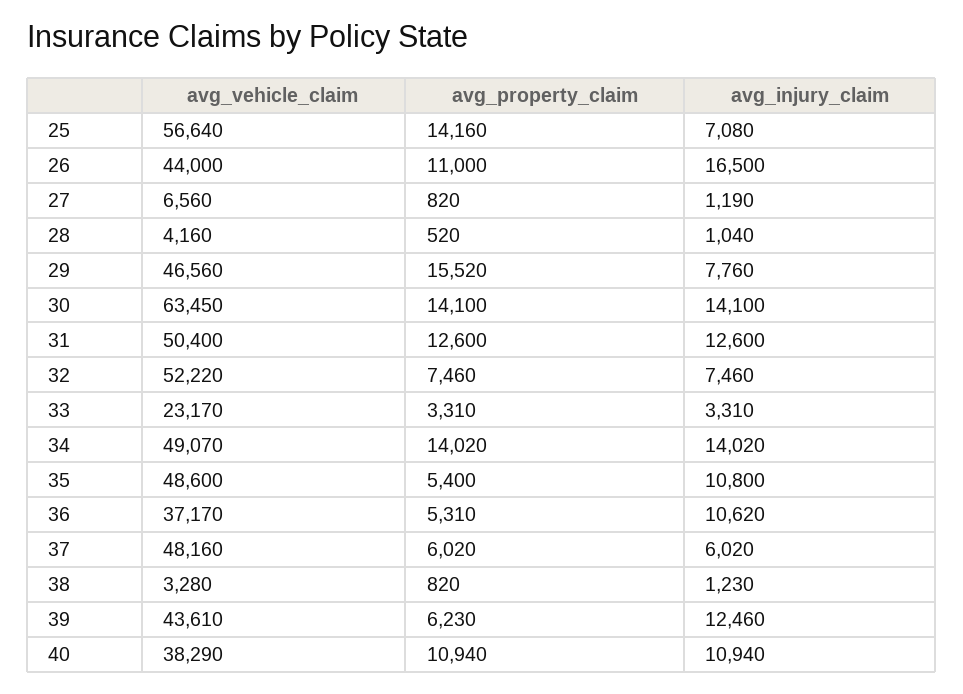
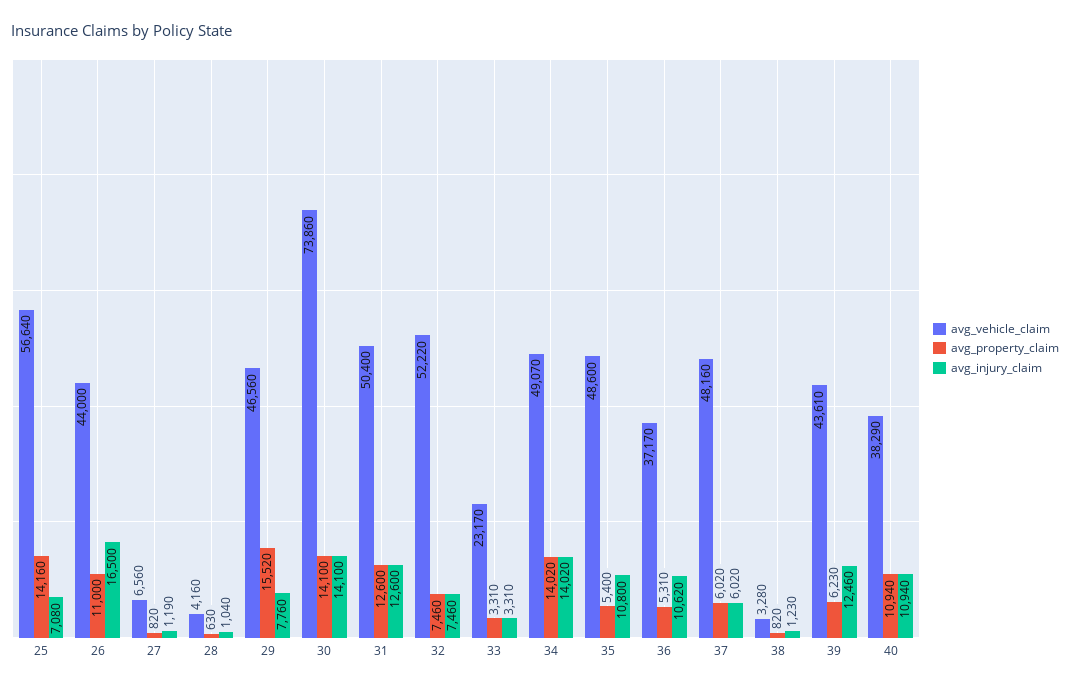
  {
    "avg_vehicle_claim": {
      "25": 56640,
      "26": 44000,
      "27": 6560,
      "28": 4160,
      "29": 46560,
-     "30": 63450,
+     "30": 73860,
      "31": 50400,
      "32": 52220,
      "33": 23170,
      "34": 49070,
      "35": 48600,
      "36": 37170,
      "37": 48160,
      "38": 3280,
      "39": 43610,
      "40": 38290
    },
    "avg_property_claim": {
      "25": 14160,
      "26": 11000,
      "27": 820,
-     "28": 520,
+     "28": 630,
      "29": 15520,
      "30": 14100,
      "31": 12600,
      "32": 7460,
      "33": 3310,
      "34": 14020,
      "35": 5400,
      "36": 5310,
      "37": 6020,
      "38": 820,
      "39": 6230,
      "40": 10940
    },
    "avg_injury_claim": {
      "25": 7080,
      "26": 16500,
      "27": 1190,
      "28": 1040,
      "29": 7760,
      "30": 14100,
      "31": 12600,
      "32": 7460,
      "33": 3310,
      "34": 14020,
      "35": 10800,
      "36": 10620,
      "37": 6020,
      "38": 1230,
      "39": 12460,
      "40": 10940
    }
  }

